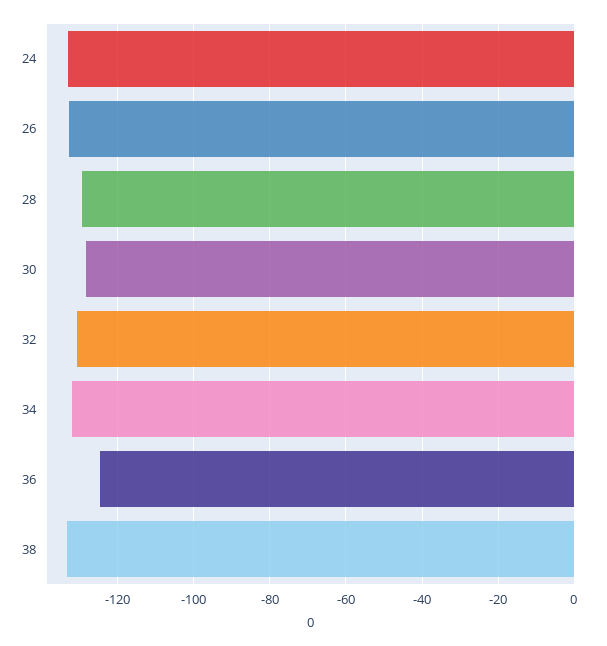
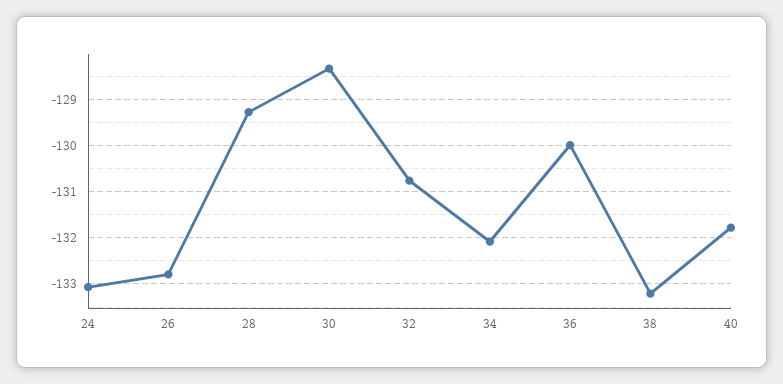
  {
    "24": -133,
    "26": -132.8,
    "28": -129.2,
    "30": -128.4,
    "32": -130.8,
    "34": -132,
-   "36": -124,
+   "36": -130,
-   "38": -133.2
+   "38": -133.2,
+   "40": -131.8
  }

